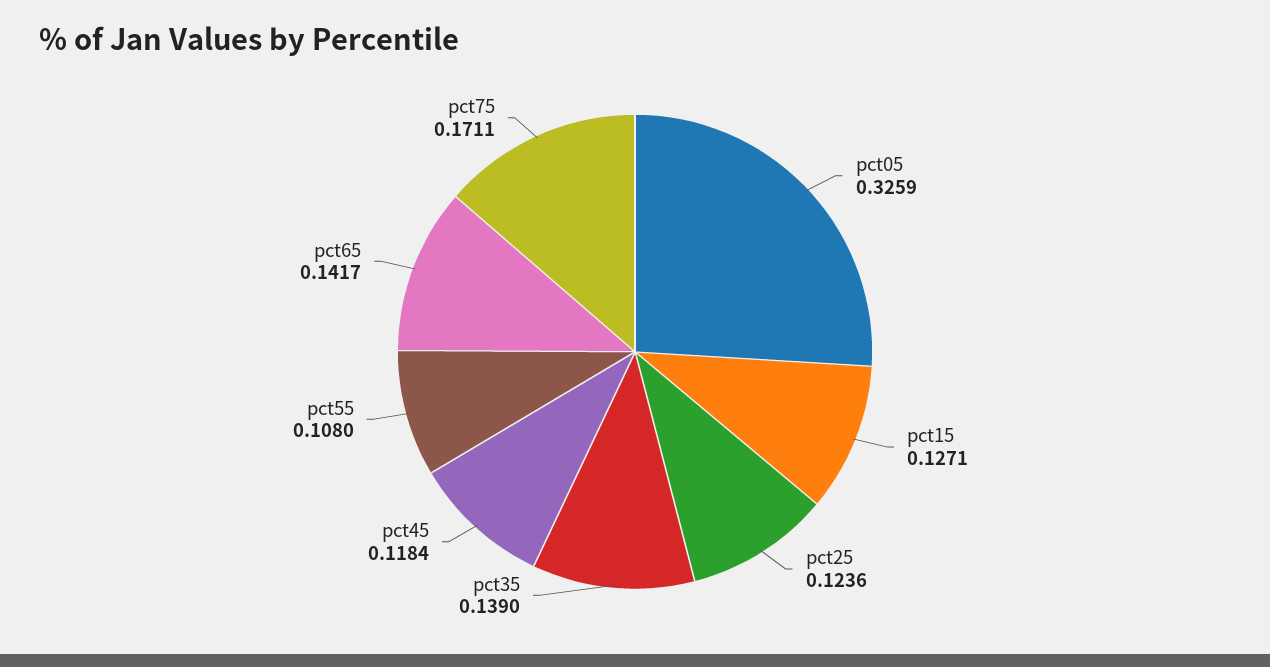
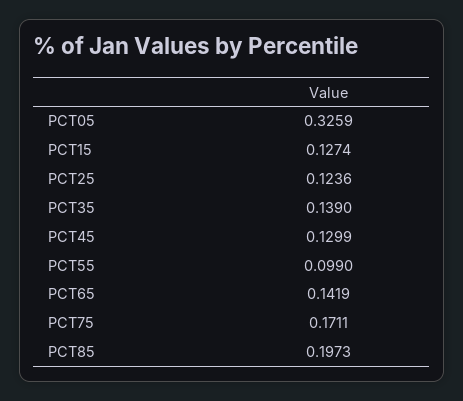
  {
    "pct05": 0.3259,
-   "pct15": 0.1271,
+   "pct15": 0.1274,
    "pct25": 0.1236,
    "pct35": 0.139,
-   "pct45": 0.1184,
+   "pct45": 0.1299,
-   "pct55": 0.108,
+   "pct55": 0.099,
-   "pct65": 0.1417,
+   "pct65": 0.1419,
-   "pct75": 0.1711
+   "pct75": 0.1711,
+   "PCT85": 0.1973
  }

